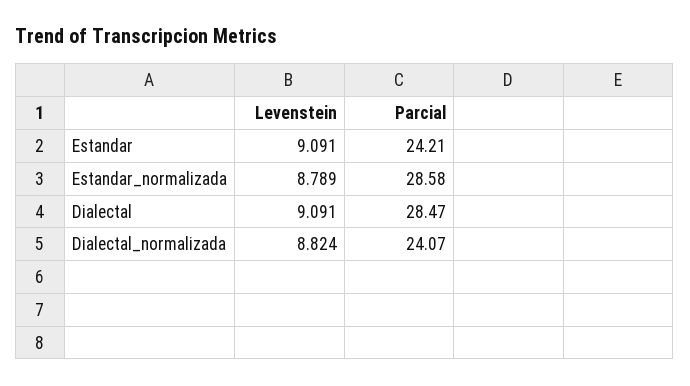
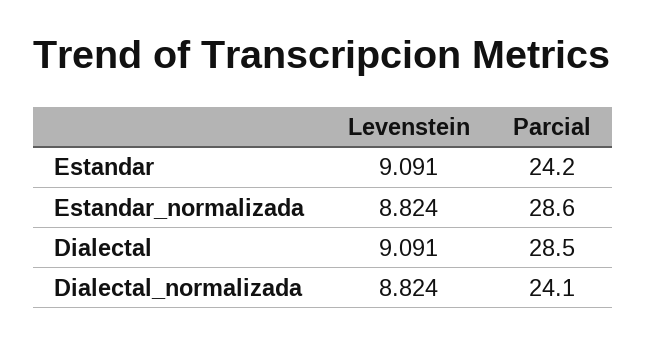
  {
    "Levenstein": {
      "Estandar": 9.091,
-     "Estandar_normalizada": 8.789,
+     "Estandar_normalizada": 8.824,
      "Dialectal": 9.091,
      "Dialectal_normalizada": 8.824
    },
    "Parcial": {
      "Estandar": 24.21,
      "Estandar_normalizada": 28.58,
      "Dialectal": 28.47,
      "Dialectal_normalizada": 24.07
    }
  }

